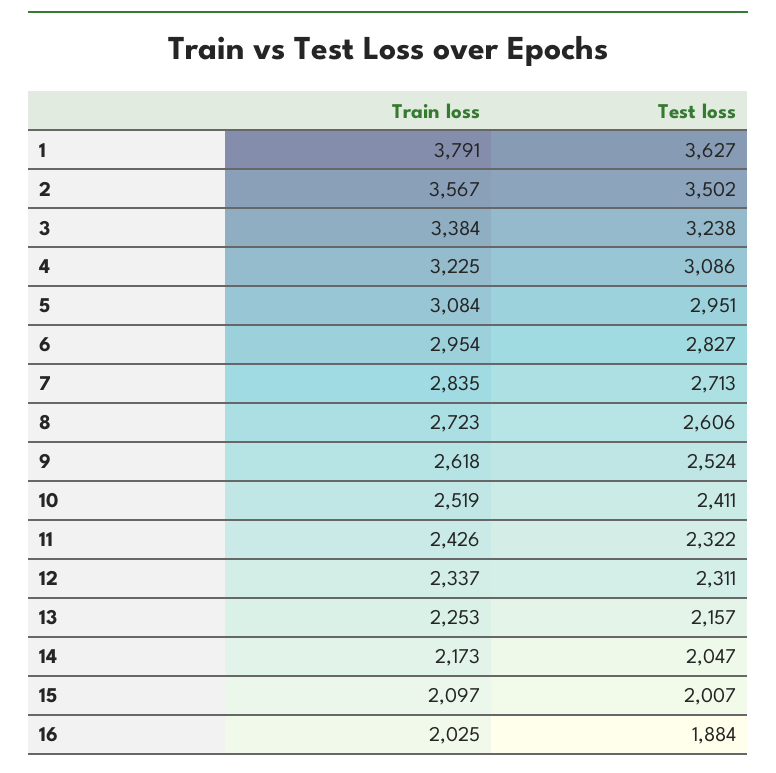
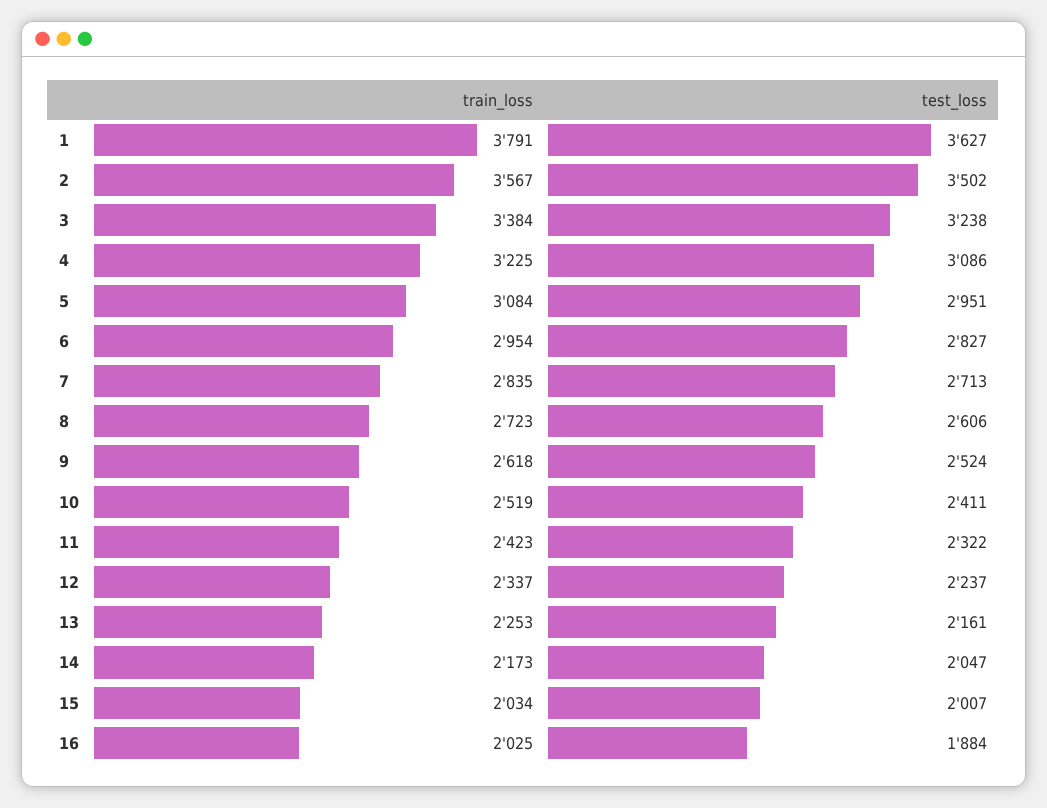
  {
    "Train loss": {
      "1": 3791,
      "2": 3567,
      "3": 3384,
      "4": 3225,
      "5": 3084,
      "6": 2954,
      "7": 2835,
      "8": 2723,
      "9": 2618,
      "10": 2519,
-     "11": 2426,
+     "11": 2423,
      "12": 2337,
      "13": 2253,
      "14": 2173,
-     "15": 2097,
+     "15": 2034,
      "16": 2025
    },
    "Test loss": {
      "1": 3627,
      "2": 3502,
      "3": 3238,
      "4": 3086,
      "5": 2951,
      "6": 2827,
      "7": 2713,
      "8": 2606,
      "9": 2524,
      "10": 2411,
      "11": 2322,
-     "12": 2311,
+     "12": 2237,
-     "13": 2157,
+     "13": 2161,
      "14": 2047,
      "15": 2007,
      "16": 1884
    }
  }

